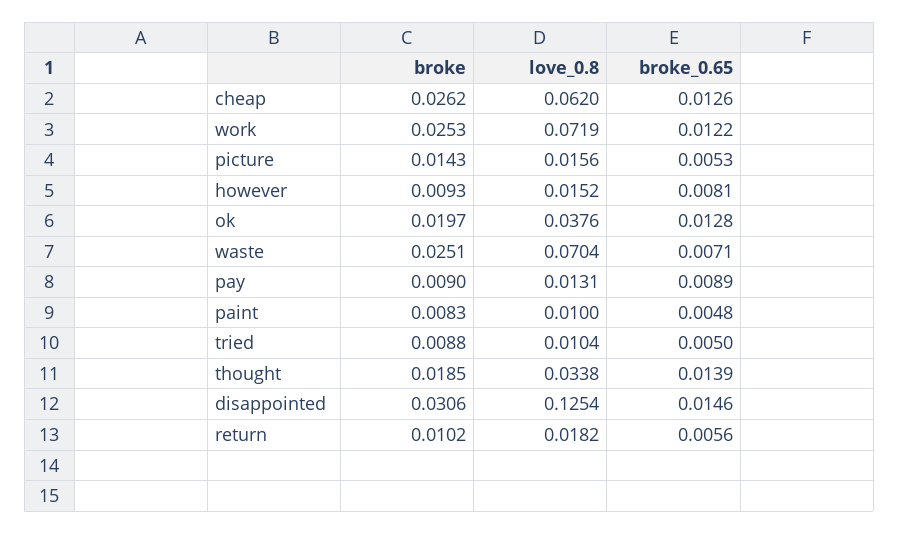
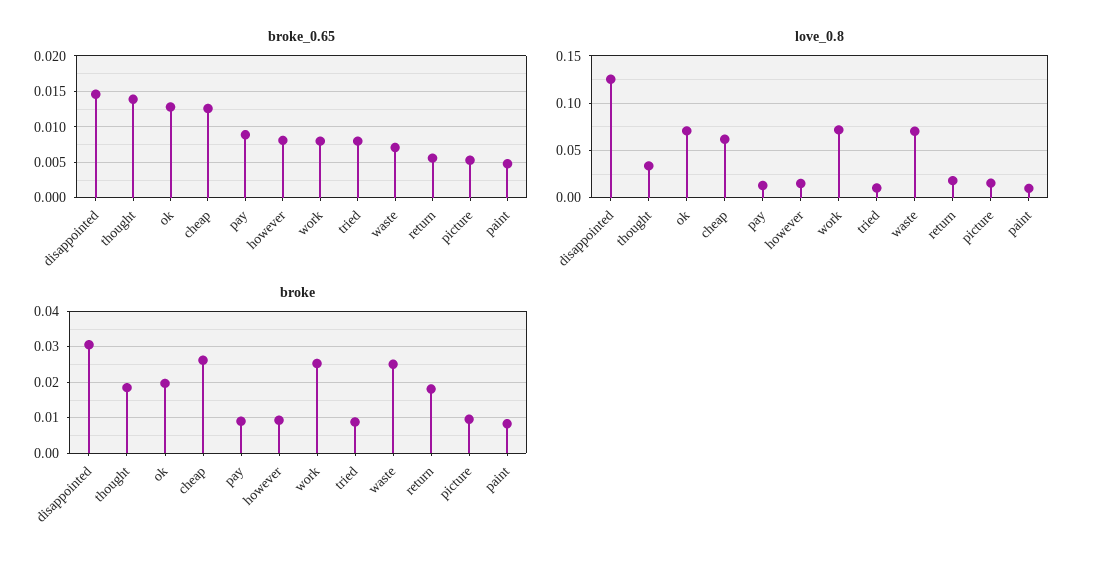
  {
    "broke": {
      "cheap": 0.0262,
      "work": 0.0253,
-     "picture": 0.0143,
+     "picture": 0.01,
      "however": 0.0093,
      "ok": 0.0197,
      "waste": 0.0251,
      "pay": 0.009,
      "paint": 0.0083,
      "tried": 0.0088,
      "thought": 0.0185,
      "disappointed": 0.0306,
-     "return": 0.0102
+     "return": 0.018
    },
    "love_0.8": {
      "cheap": 0.062,
      "work": 0.0719,
      "picture": 0.0156,
      "however": 0.0152,
-     "ok": 0.0376,
+     "ok": 0.07,
      "waste": 0.0704,
      "pay": 0.0131,
      "paint": 0.01,
      "tried": 0.0104,
      "thought": 0.0338,
      "disappointed": 0.1254,
      "return": 0.0182
    },
    "broke_0.65": {
      "cheap": 0.0126,
-     "work": 0.0122,
+     "work": 0.008,
      "picture": 0.0053,
      "however": 0.0081,
      "ok": 0.0128,
      "waste": 0.0071,
      "pay": 0.0089,
      "paint": 0.0048,
-     "tried": 0.005,
+     "tried": 0.008,
      "thought": 0.0139,
      "disappointed": 0.0146,
      "return": 0.0056
    }
  }

